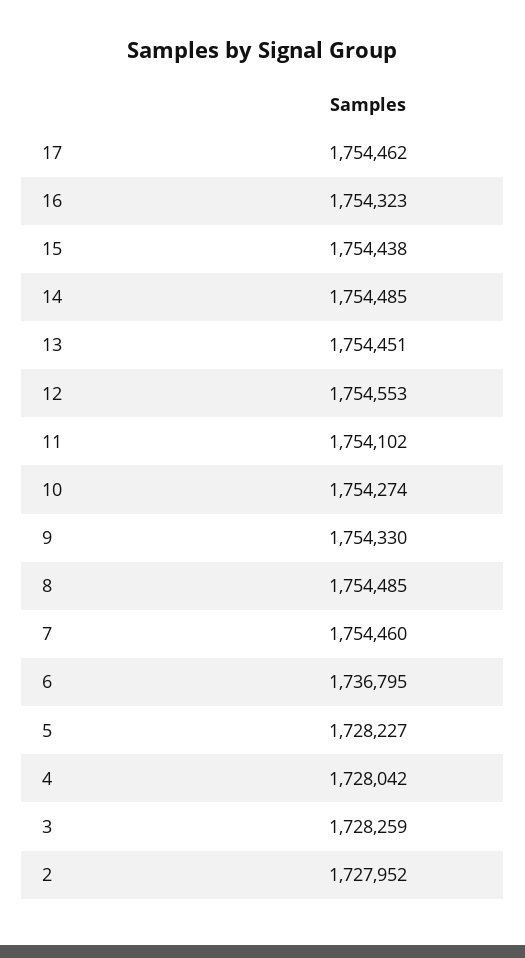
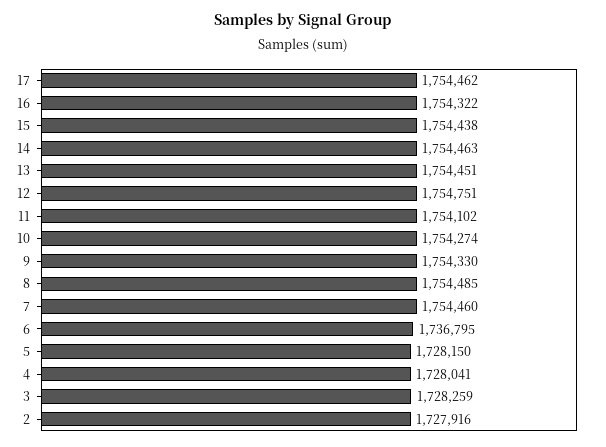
  {
    "17": 1754462,
-   "16": 1754323,
+   "16": 1754322,
    "15": 1754438,
-   "14": 1754485,
+   "14": 1754463,
    "13": 1754451,
-   "12": 1754553,
+   "12": 1754751,
    "11": 1754102,
    "10": 1754274,
    "9": 1754330,
    "8": 1754485,
    "7": 1754460,
    "6": 1736795,
-   "5": 1728227,
+   "5": 1728150,
-   "4": 1728042,
+   "4": 1728041,
    "3": 1728259,
-   "2": 1727952
+   "2": 1727916
  }

